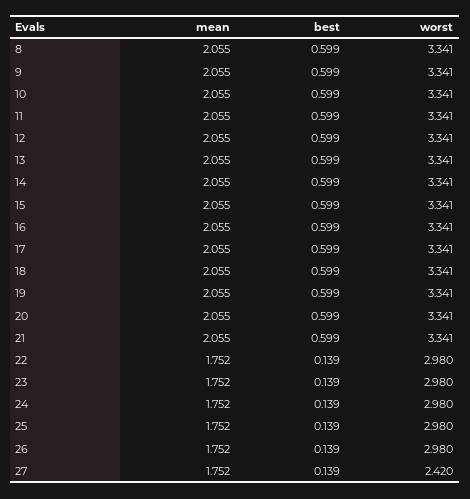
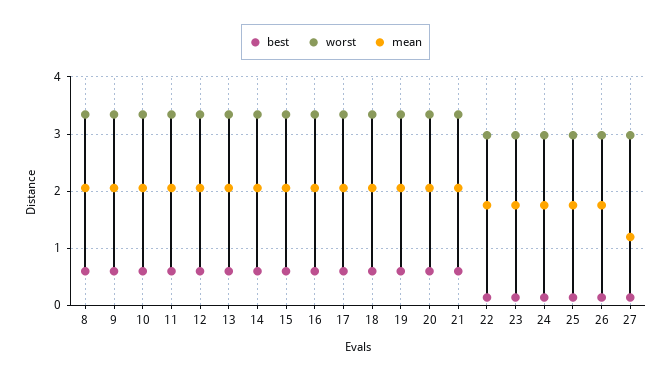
  {
    "mean": {
      "8": 2.055,
      "9": 2.055,
      "10": 2.055,
      "11": 2.055,
      "12": 2.055,
      "13": 2.055,
      "14": 2.055,
      "15": 2.055,
      "16": 2.055,
      "17": 2.055,
      "18": 2.055,
      "19": 2.055,
      "20": 2.055,
      "21": 2.055,
      "22": 1.752,
      "23": 1.752,
      "24": 1.752,
      "25": 1.752,
      "26": 1.752,
-     "27": 1.752
+     "27": 1.2
    },
    "best": {
      "8": 0.599,
      "9": 0.599,
      "10": 0.599,
      "11": 0.599,
      "12": 0.599,
      "13": 0.599,
      "14": 0.599,
      "15": 0.599,
      "16": 0.599,
      "17": 0.599,
      "18": 0.599,
      "19": 0.599,
      "20": 0.599,
      "21": 0.599,
      "22": 0.139,
      "23": 0.139,
      "24": 0.139,
      "25": 0.139,
      "26": 0.139,
      "27": 0.139
    },
    "worst": {
      "8": 3.341,
      "9": 3.341,
      "10": 3.341,
      "11": 3.341,
      "12": 3.341,
      "13": 3.341,
      "14": 3.341,
      "15": 3.341,
      "16": 3.341,
      "17": 3.341,
      "18": 3.341,
      "19": 3.341,
      "20": 3.341,
      "21": 3.341,
      "22": 2.98,
      "23": 2.98,
      "24": 2.98,
      "25": 2.98,
      "26": 2.98,
-     "27": 2.42
+     "27": 3
    }
  }

